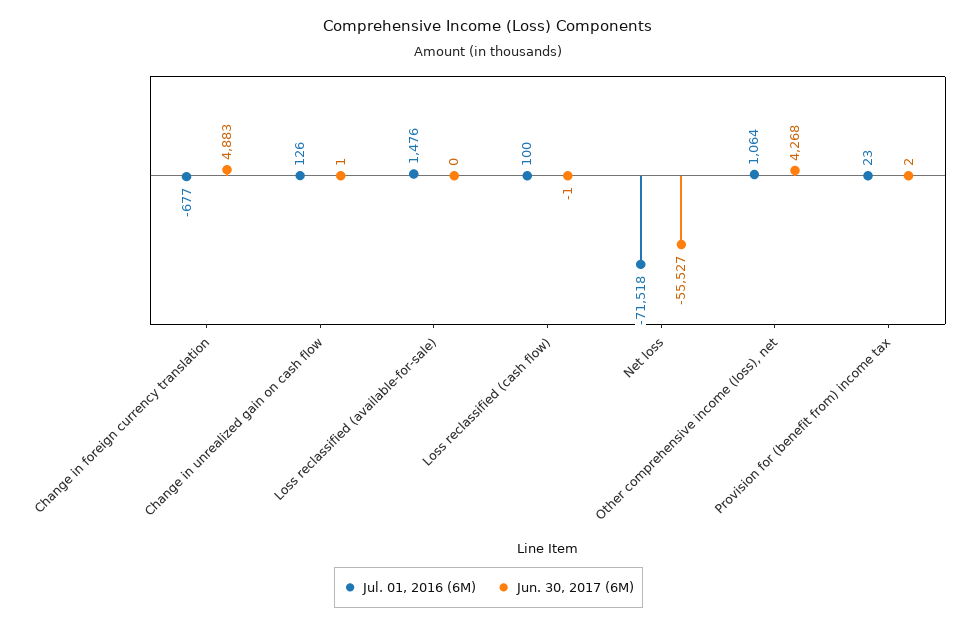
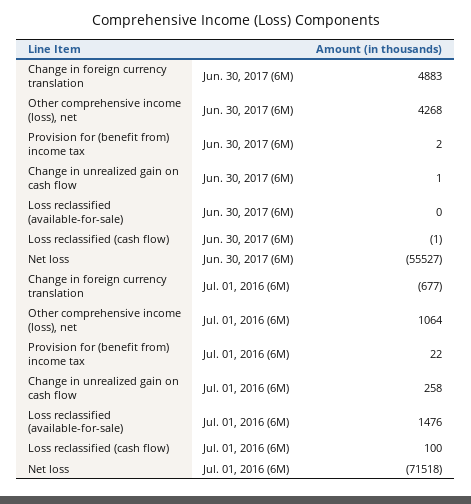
  {
    "Jul. 01, 2016 (6M)": {
      "Change in foreign currency translation": -677,
-     "Change in unrealized gain on cash flow": 126,
+     "Change in unrealized gain on cash flow": 258,
      "Loss reclassified (available-for-sale)": 1476,
      "Loss reclassified (cash flow)": 100,
      "Net loss": -71518,
      "Other comprehensive income (loss), net": 1064,
-     "Provision for (benefit from) income tax": 23
+     "Provision for (benefit from) income tax": 22
    },
    "Jun. 30, 2017 (6M)": {
      "Change in foreign currency translation": 4883,
      "Change in unrealized gain on cash flow": 1,
      "Loss reclassified (available-for-sale)": 0,
      "Loss reclassified (cash flow)": -1,
      "Net loss": -55527,
      "Other comprehensive income (loss), net": 4268,
      "Provision for (benefit from) income tax": 2
    }
  }

